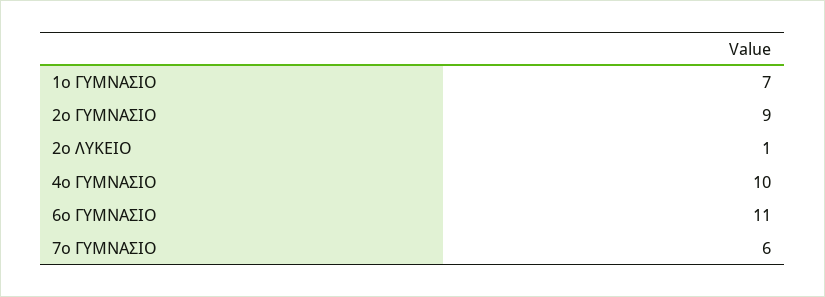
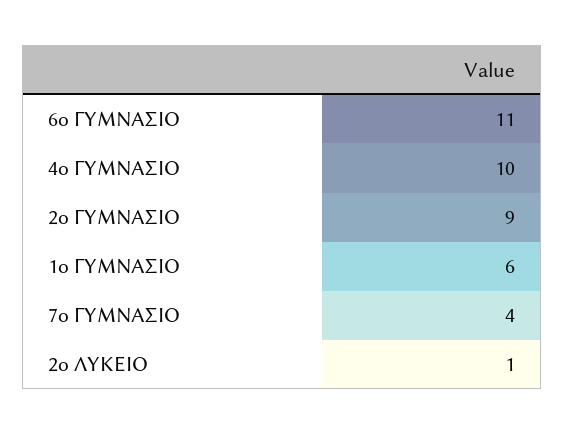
  {
-   "1ο ΓΥΜΝΑΣΙΟ": 7,
+   "1ο ΓΥΜΝΑΣΙΟ": 6,
    "2ο ΓΥΜΝΑΣΙΟ": 9,
    "2ο ΛΥΚΕΙΟ": 1,
    "4ο ΓΥΜΝΑΣΙΟ": 10,
    "6ο ΓΥΜΝΑΣΙΟ": 11,
-   "7ο ΓΥΜΝΑΣΙΟ": 6
+   "7ο ΓΥΜΝΑΣΙΟ": 4
  }

